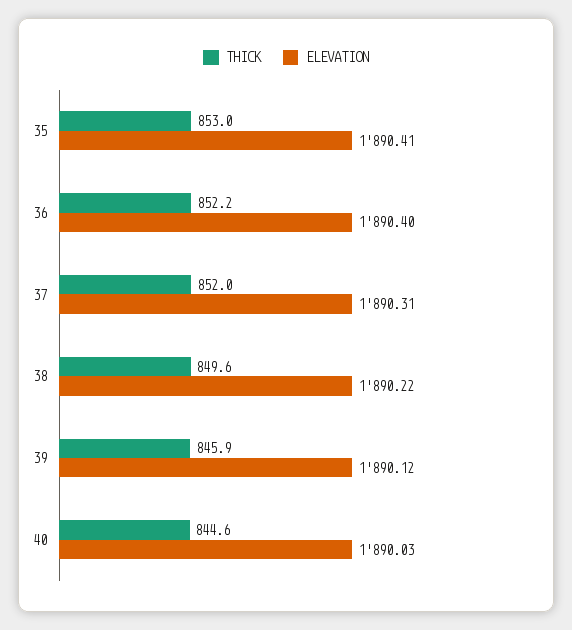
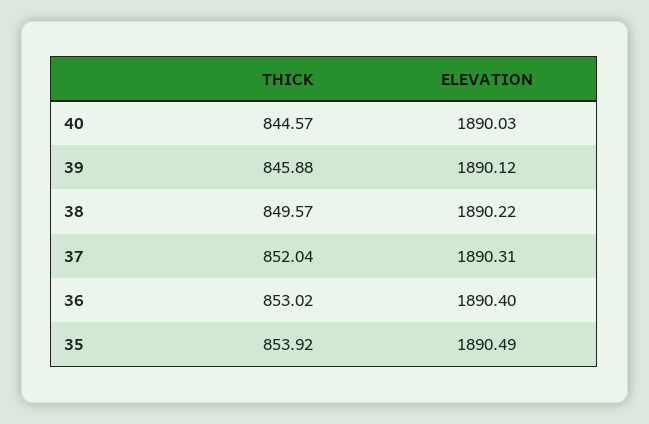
  {
    "THICK": {
-     "35": 853,
+     "35": 853.92,
-     "36": 852.2,
+     "36": 853.02,
      "37": 852.04,
      "38": 849.57,
      "39": 845.88,
      "40": 844.57
    },
    "ELEVATION": {
-     "35": 1890.41,
+     "35": 1890.49,
      "36": 1890.4,
      "37": 1890.31,
      "38": 1890.22,
      "39": 1890.12,
      "40": 1890.03
    }
  }

